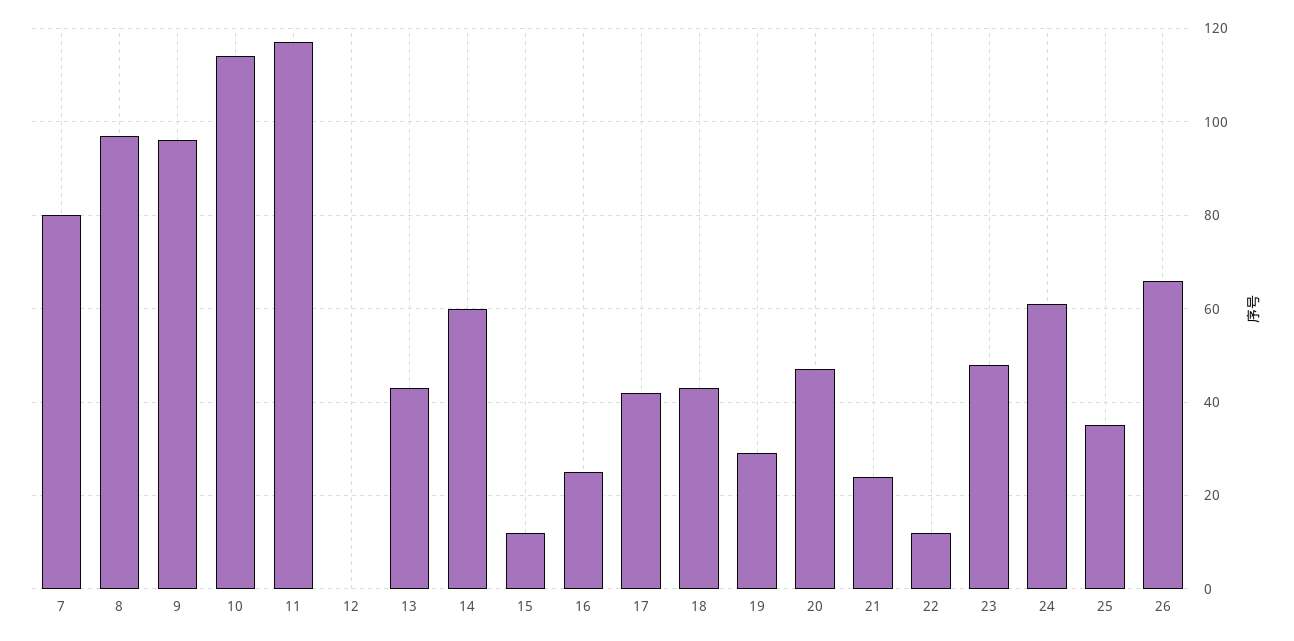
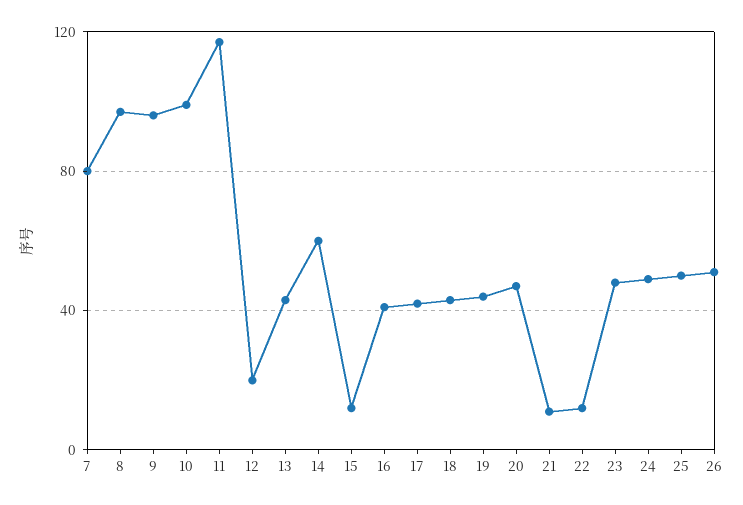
  {
    "7": 80,
    "8": 95,
    "9": 95,
-   "10": 115,
+   "10": 100,
    "11": 115,
-   "12": 0,
+   "12": 20,
    "13": 45,
    "14": 60,
    "15": 10,
-   "16": 25,
+   "16": 40,
    "17": 40,
    "18": 45,
-   "19": 30,
+   "19": 45,
    "20": 45,
-   "21": 25,
+   "21": 10,
    "22": 10,
    "23": 50,
-   "24": 60,
+   "24": 50,
-   "25": 35,
+   "25": 50,
-   "26": 65
+   "26": 50
  }

